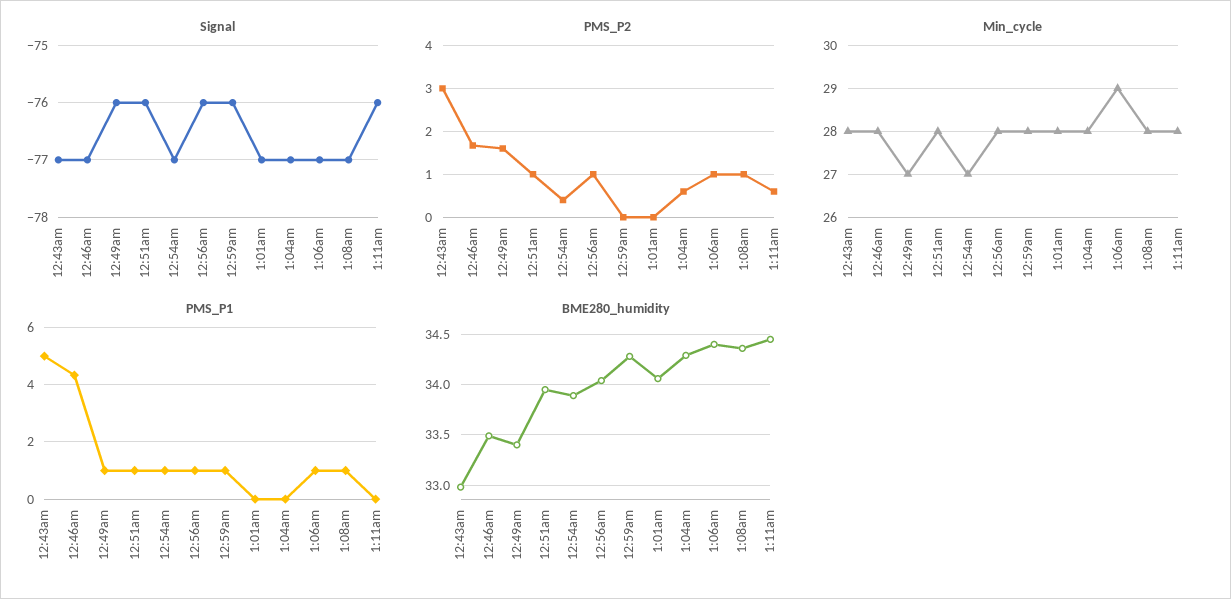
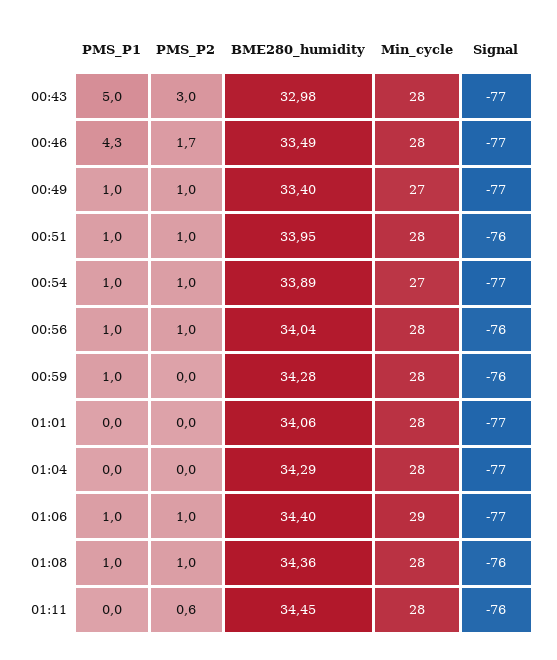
  {
    "Signal": {
      "12:43am": -77,
      "12:46am": -77,
-     "12:49am": -76,
+     "12:49am": -77,
      "12:51am": -76,
      "12:54am": -77,
      "12:56am": -76,
      "12:59am": -76,
      "1:01am": -77,
      "1:04am": -77,
      "1:06am": -77,
-     "1:08am": -77,
+     "1:08am": -76,
      "1:11am": -76
    },
    "PMS_P2": {
      "12:43am": 3,
      "12:46am": 1.7,
-     "12:49am": 1.6,
+     "12:49am": 1,
      "12:51am": 1,
-     "12:54am": 0.4,
+     "12:54am": 1,
      "12:56am": 1,
      "12:59am": 0,
      "1:01am": 0,
-     "1:04am": 0.6,
+     "1:04am": 0,
      "1:06am": 1,
      "1:08am": 1,
      "1:11am": 0.6
    },
    "Min_cycle": {
      "12:43am": 28,
      "12:46am": 28,
      "12:49am": 27,
      "12:51am": 28,
      "12:54am": 27,
      "12:56am": 28,
      "12:59am": 28,
      "1:01am": 28,
      "1:04am": 28,
      "1:06am": 29,
      "1:08am": 28,
      "1:11am": 28
    },
    "PMS_P1": {
      "12:43am": 5,
      "12:46am": 4.3,
      "12:49am": 1,
      "12:51am": 1,
      "12:54am": 1,
      "12:56am": 1,
      "12:59am": 1,
      "1:01am": 0,
      "1:04am": 0,
      "1:06am": 1,
      "1:08am": 1,
      "1:11am": 0
    },
    "BME280_humidity": {
      "12:43am": 32.98,
      "12:46am": 33.49,
      "12:49am": 33.4,
      "12:51am": 33.95,
      "12:54am": 33.89,
      "12:56am": 34.04,
      "12:59am": 34.28,
      "1:01am": 34.06,
      "1:04am": 34.29,
      "1:06am": 34.4,
      "1:08am": 34.36,
      "1:11am": 34.45
    }
  }

